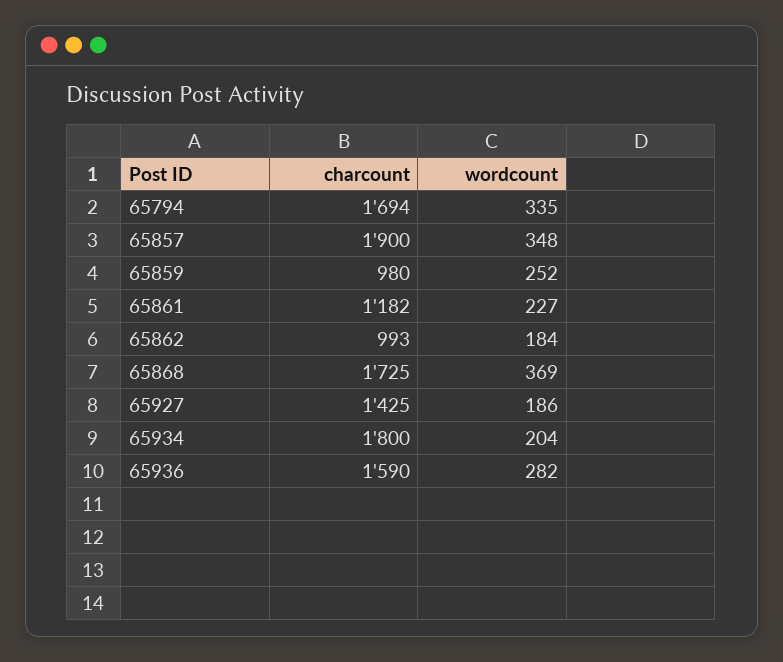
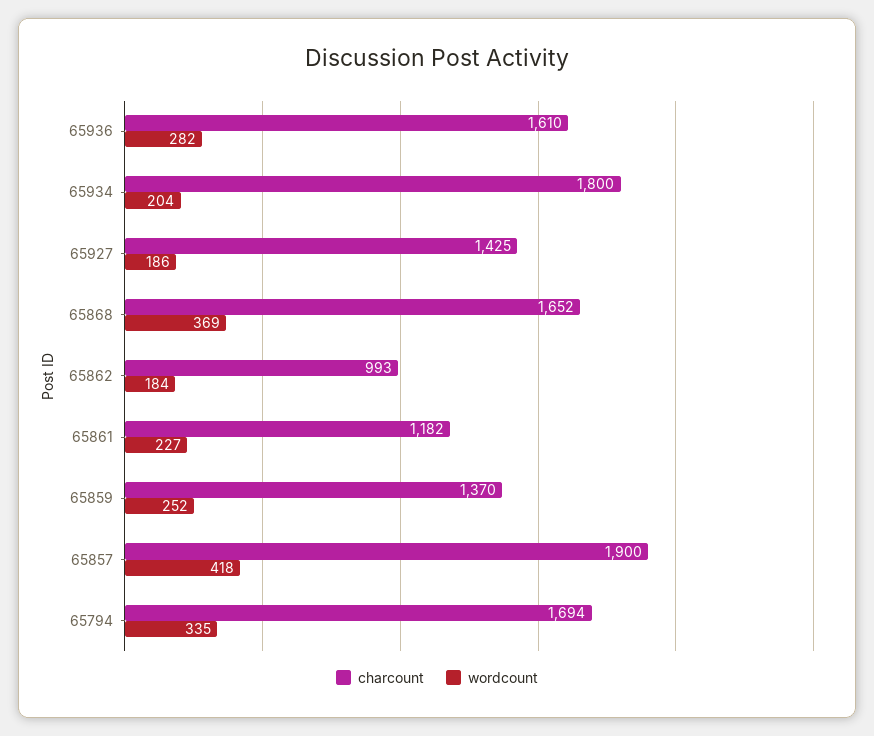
  {
    "charcount": {
      "65794": 1694,
      "65857": 1900,
-     "65859": 980,
+     "65859": 1370,
      "65861": 1182,
      "65862": 993,
-     "65868": 1725,
+     "65868": 1652,
      "65927": 1425,
      "65934": 1800,
-     "65936": 1590
+     "65936": 1610
    },
    "wordcount": {
      "65794": 335,
-     "65857": 348,
+     "65857": 418,
      "65859": 252,
      "65861": 227,
      "65862": 184,
      "65868": 369,
      "65927": 186,
      "65934": 204,
      "65936": 282
    }
  }

